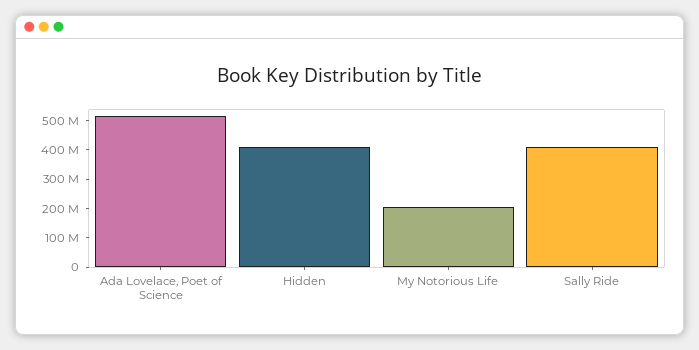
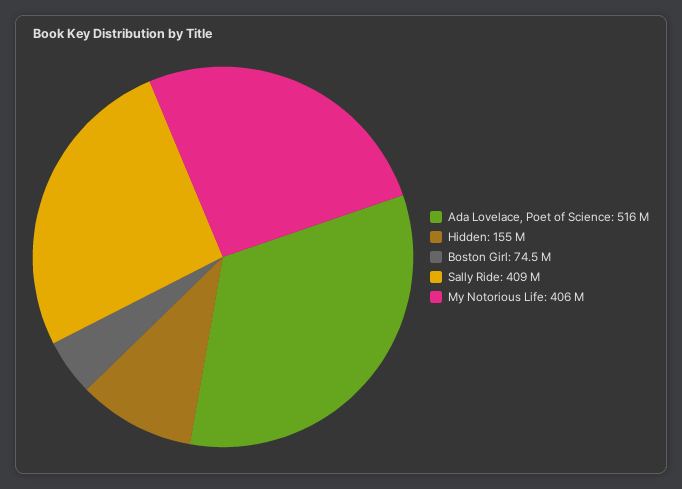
  {
    "Ada Lovelace, Poet of Science": 516000000,
-   "Hidden": 400000000,
+   "Hidden": 155000000,
-   "My Notorious Life": 200000000,
+   "My Notorious Life": 406000000,
-   "Sally Ride": 409000000
+   "Sally Ride": 409000000,
+   "Boston Girl": 74500000
  }

